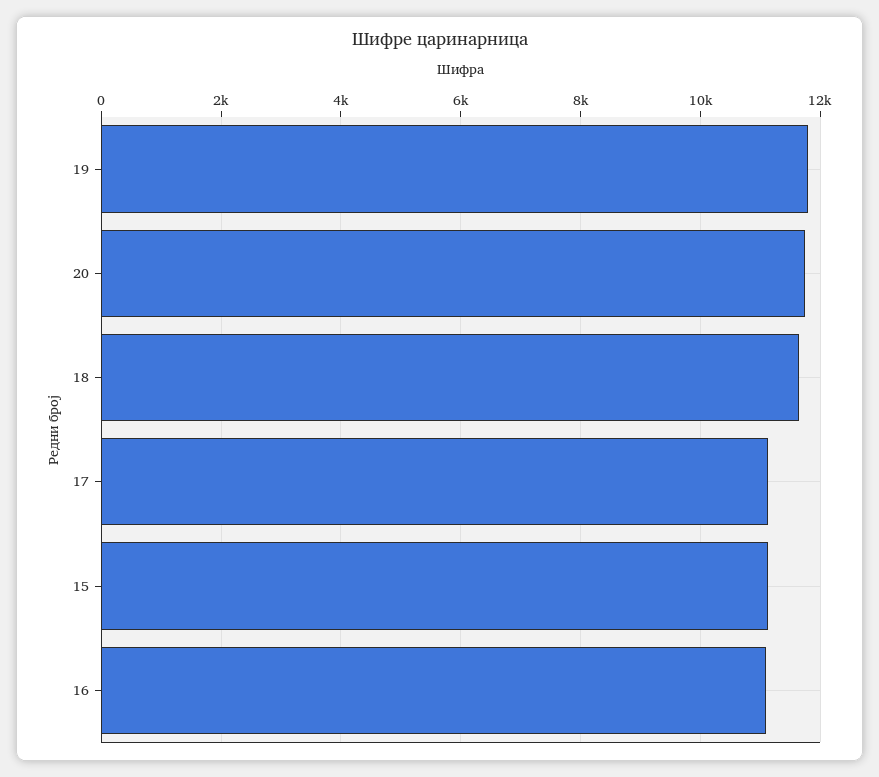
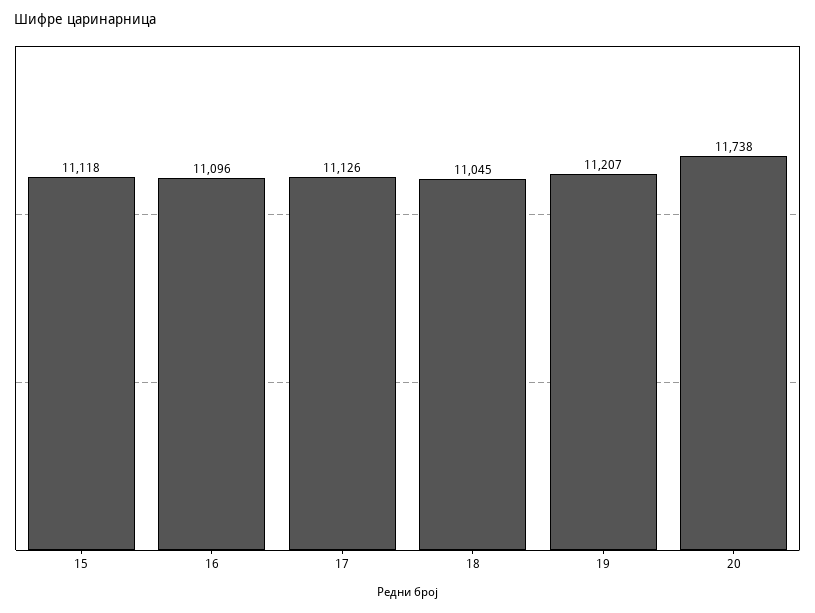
  {
-   "19": 11800,
+   "19": 11207,
    "20": 11738,
-   "18": 11600,
+   "18": 11045,
    "17": 11126,
    "15": 11118,
    "16": 11096
  }

